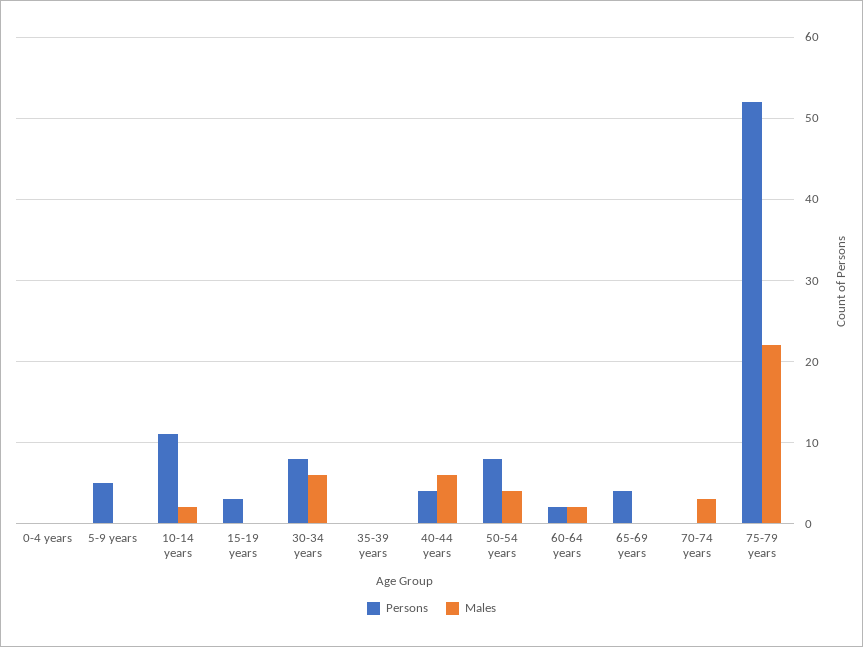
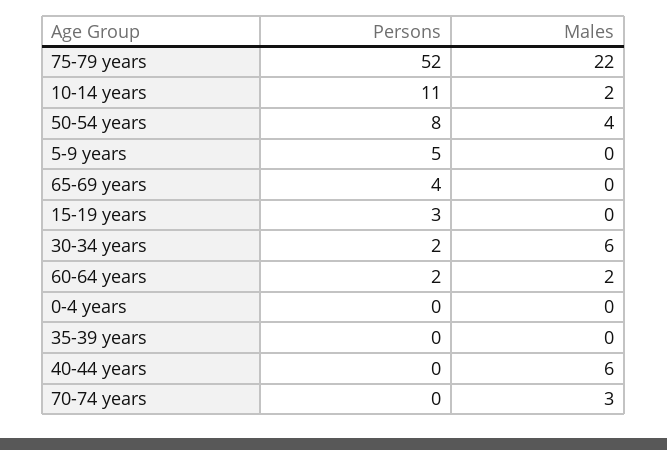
  {
    "Persons": {
      "0-4 years": 0,
      "5-9 years": 5,
      "10-14 years": 11,
      "15-19 years": 3,
-     "30-34 years": 8,
+     "30-34 years": 2,
      "35-39 years": 0,
-     "40-44 years": 4,
+     "40-44 years": 0,
      "50-54 years": 8,
      "60-64 years": 2,
      "65-69 years": 4,
      "70-74 years": 0,
      "75-79 years": 52
    },
    "Males": {
      "0-4 years": 0,
      "5-9 years": 0,
      "10-14 years": 2,
      "15-19 years": 0,
      "30-34 years": 6,
      "35-39 years": 0,
      "40-44 years": 6,
      "50-54 years": 4,
      "60-64 years": 2,
      "65-69 years": 0,
      "70-74 years": 3,
      "75-79 years": 22
    }
  }

